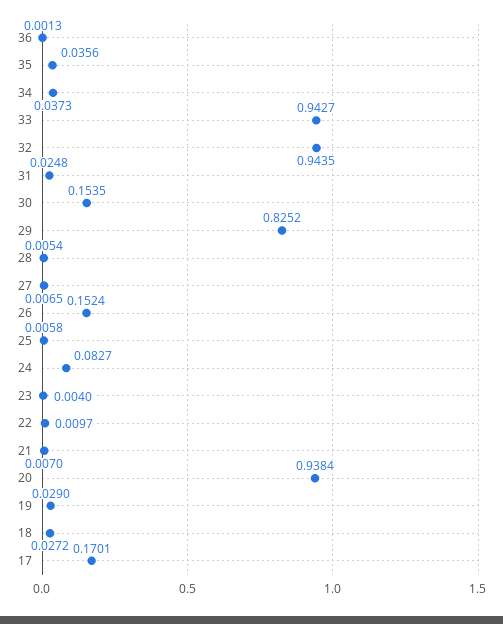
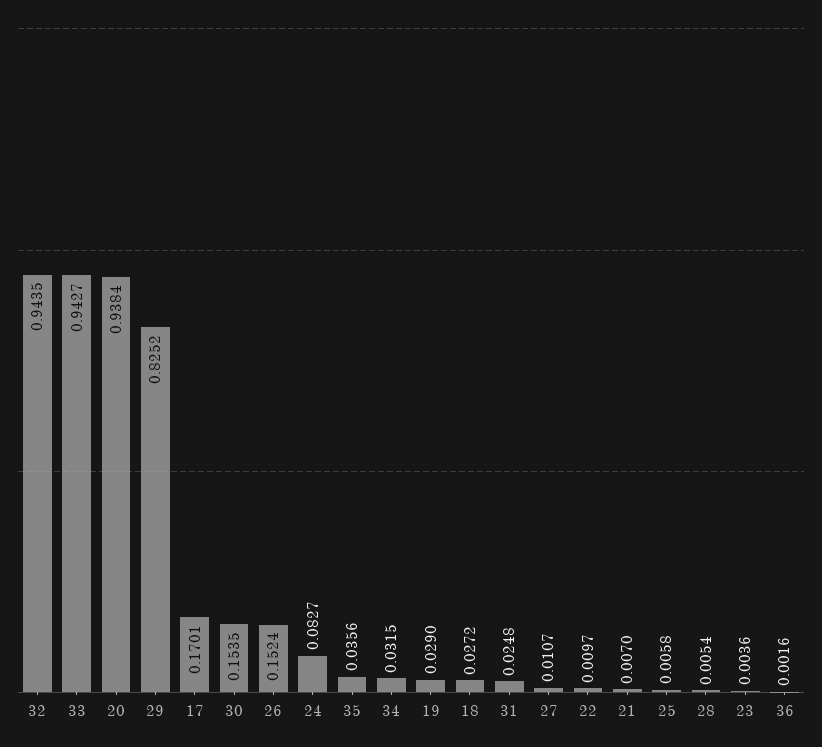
  {
-   "36": 0.0013,
+   "36": 0.0016,
    "35": 0.0356,
-   "34": 0.0373,
+   "34": 0.0315,
    "33": 0.9427,
    "32": 0.9435,
    "31": 0.0248,
    "30": 0.1535,
    "29": 0.8252,
    "28": 0.0054,
-   "27": 0.0065,
+   "27": 0.0107,
    "26": 0.1524,
    "25": 0.0058,
    "24": 0.0827,
-   "23": 0.004,
+   "23": 0.0036,
    "22": 0.0097,
    "21": 0.007,
    "20": 0.9384,
    "19": 0.029,
    "18": 0.0272,
    "17": 0.1701
  }

